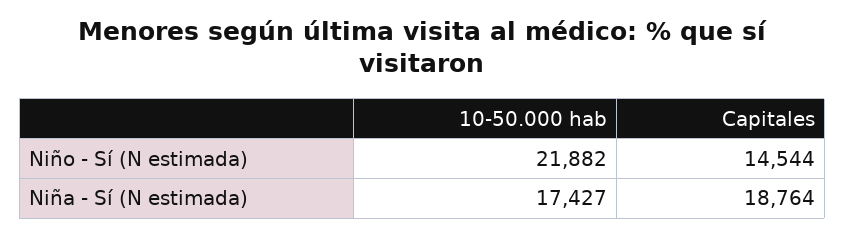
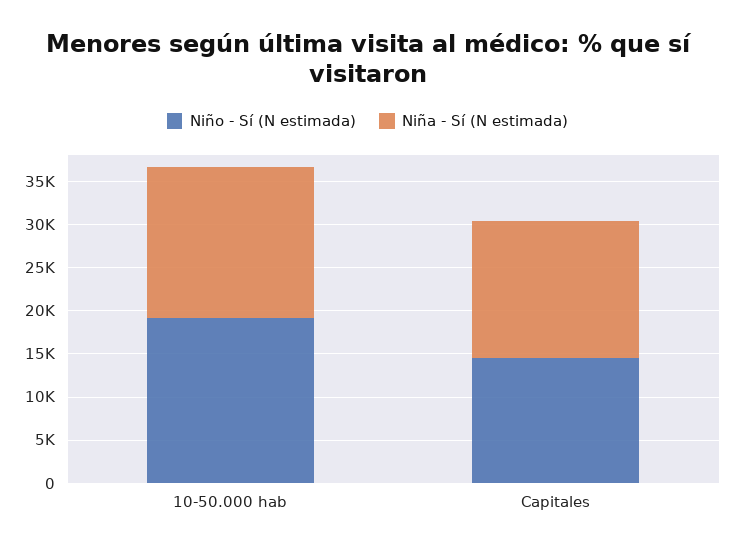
  {
    "Niño - Sí (N estimada)": {
-     "10-50.000 hab": 21882,
+     "10-50.000 hab": 19000,
      "Capitales": 14544
    },
    "Niña - Sí (N estimada)": {
      "10-50.000 hab": 17427,
-     "Capitales": 18764
+     "Capitales": 16000
    }
  }

